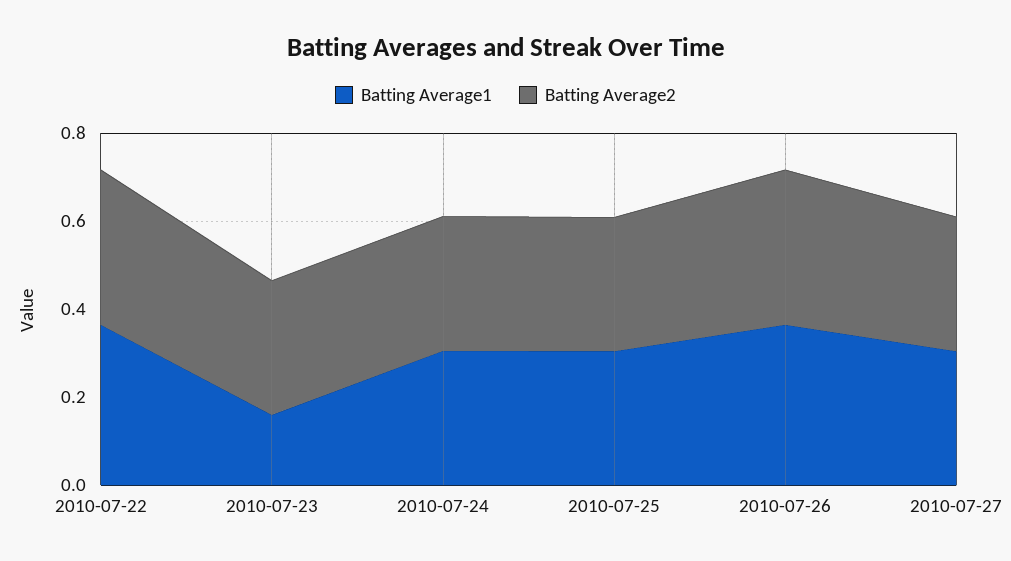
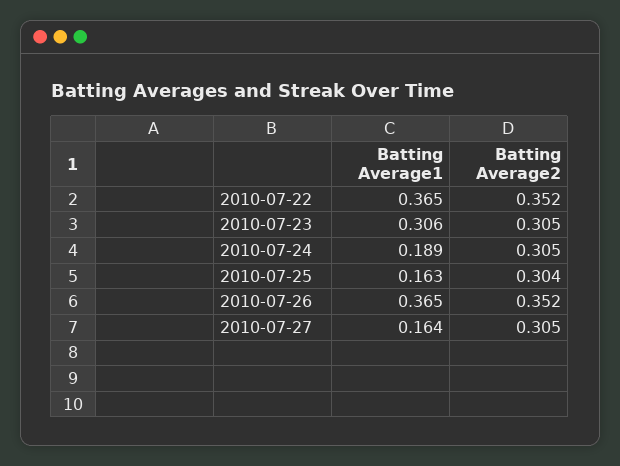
  {
    "Batting Average1": {
      "2010-07-22": 0.365,
-     "2010-07-23": 0.15,
+     "2010-07-23": 0.306,
-     "2010-07-24": 0.3,
+     "2010-07-24": 0.189,
-     "2010-07-25": 0.3,
+     "2010-07-25": 0.163,
      "2010-07-26": 0.365,
-     "2010-07-27": 0.3
+     "2010-07-27": 0.164
    },
    "Batting Average2": {
      "2010-07-22": 0.352,
      "2010-07-23": 0.305,
      "2010-07-24": 0.305,
      "2010-07-25": 0.304,
      "2010-07-26": 0.352,
      "2010-07-27": 0.305
    }
  }

